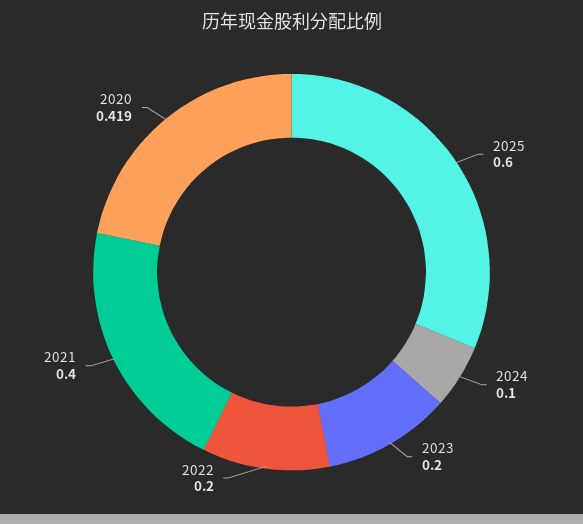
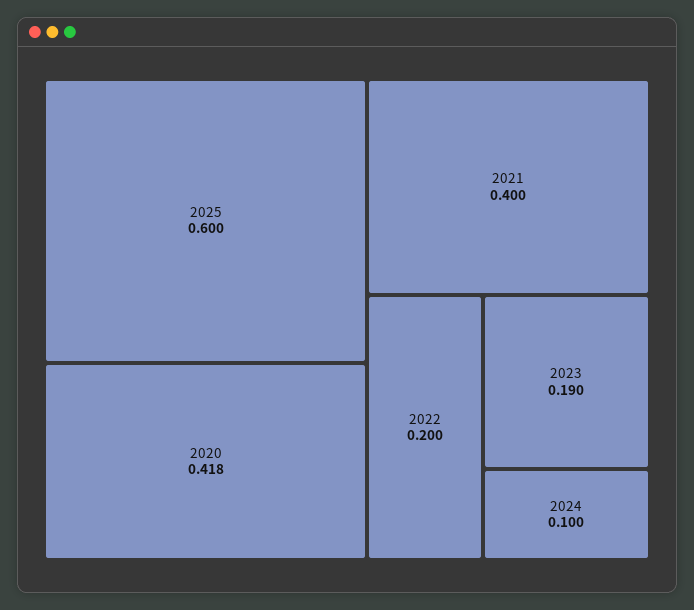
  {
    "2025": 0.6,
    "2024": 0.1,
-   "2023": 0.2,
+   "2023": 0.19,
    "2022": 0.2,
    "2021": 0.4,
-   "2020": 0.419
+   "2020": 0.418
  }

